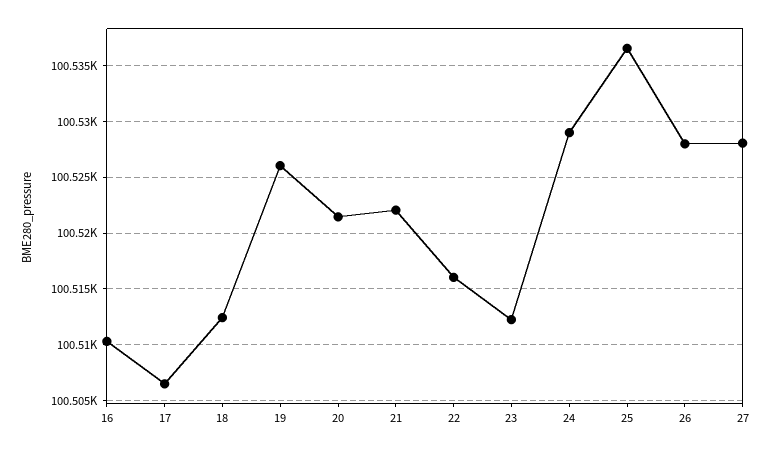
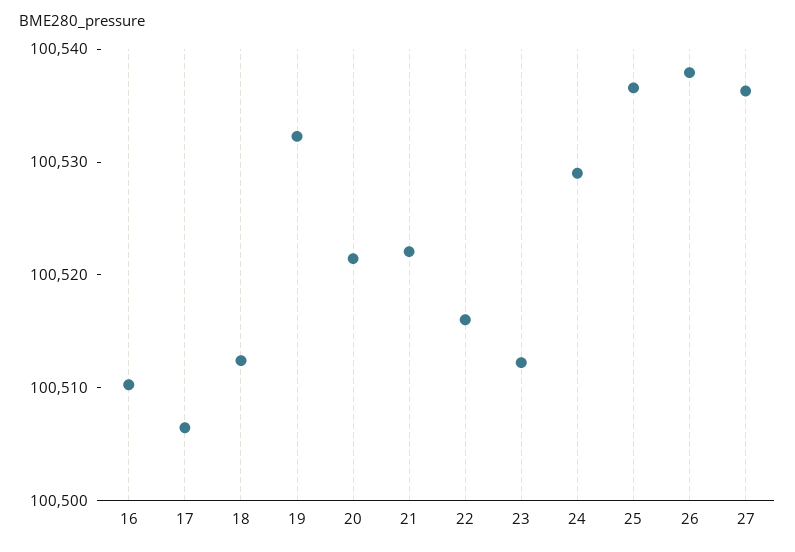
  {
    "16": 100510,
    "17": 100506,
    "18": 100512,
-   "19": 100526,
+   "19": 100532,
    "20": 100521,
    "21": 100522,
    "22": 100516,
    "23": 100512,
    "24": 100529,
    "25": 100537,
-   "26": 100528,
+   "26": 100538,
-   "27": 100528
+   "27": 100536
  }

